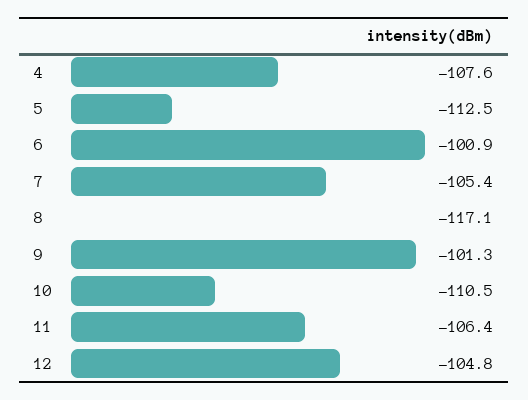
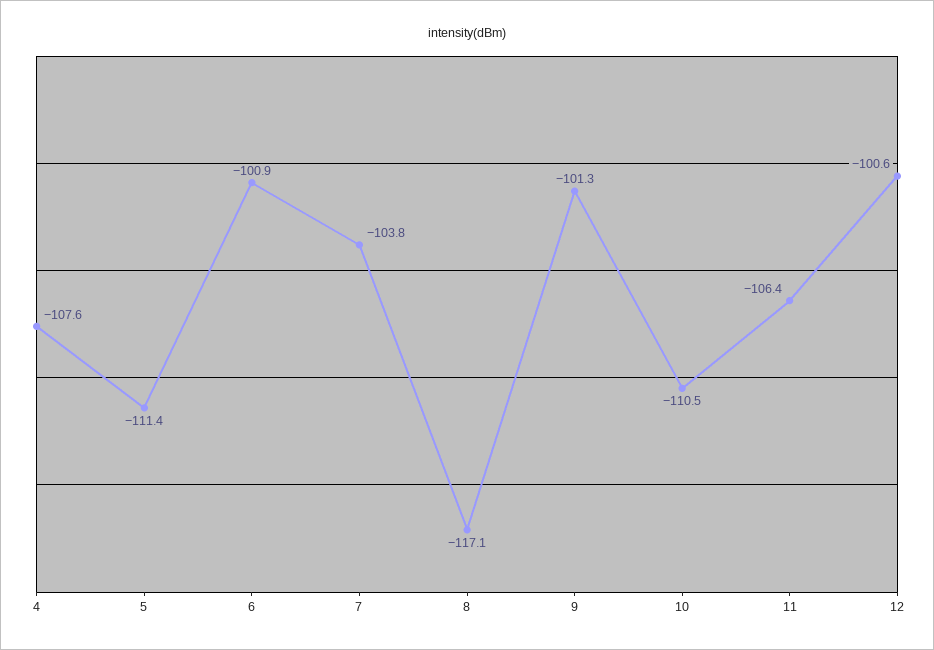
  {
    "4": -107.6,
-   "5": -112.5,
+   "5": -111.4,
    "6": -100.9,
-   "7": -105.4,
+   "7": -103.8,
    "8": -117.1,
    "9": -101.3,
    "10": -110.5,
    "11": -106.4,
-   "12": -104.8
+   "12": -100.6
  }

